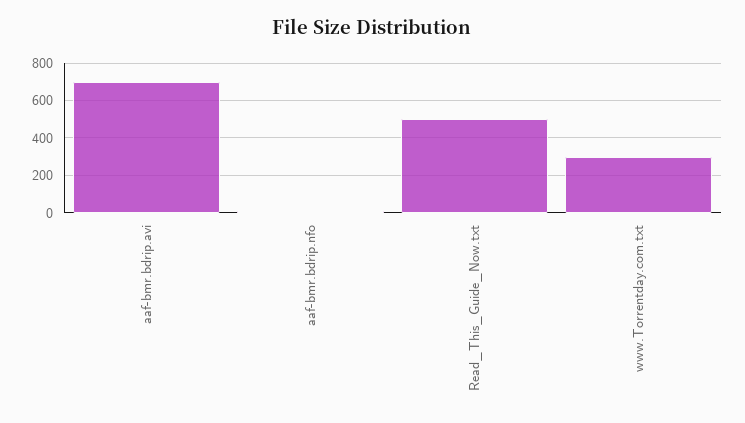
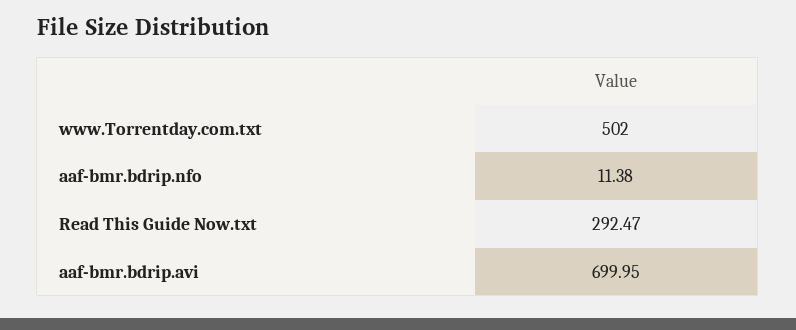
  {
    "aaf-bmr.bdrip.avi": 699.95,
    "aaf-bmr.bdrip.nfo": 11.38,
-   "Read_This_Guide_Now.txt": 500,
+   "Read_This_Guide_Now.txt": 292.47,
-   "www.Torrentday.com.txt": 300
+   "www.Torrentday.com.txt": 502
  }

